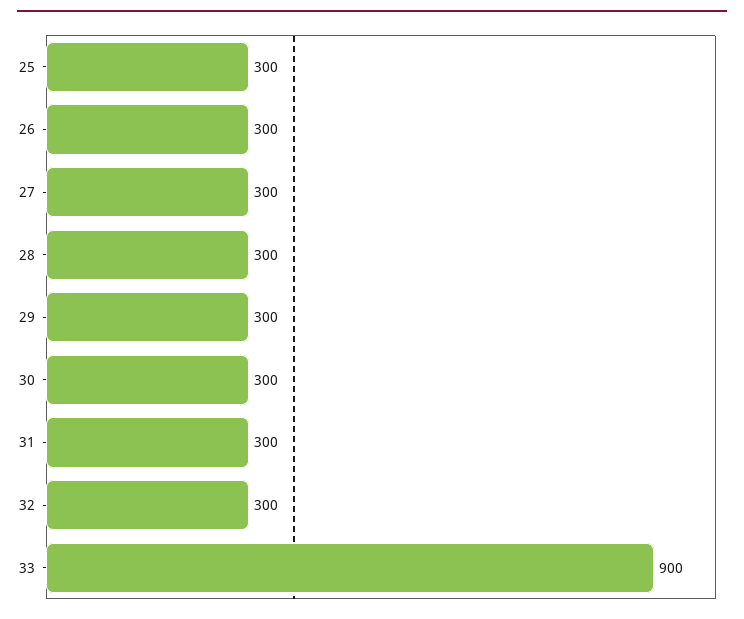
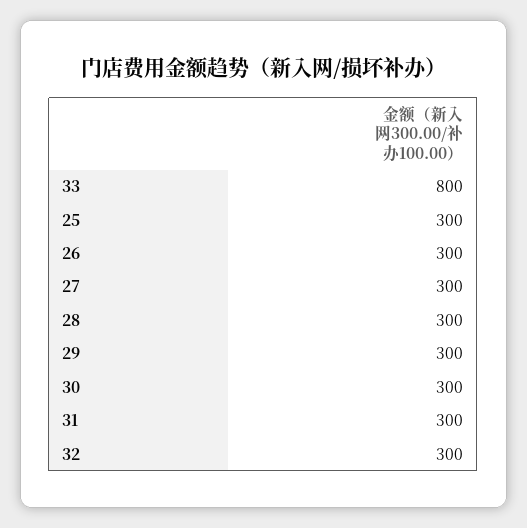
  {
    "25": 300,
    "26": 300,
    "27": 300,
    "28": 300,
    "29": 300,
    "30": 300,
    "31": 300,
    "32": 300,
-   "33": 900
+   "33": 800
  }

